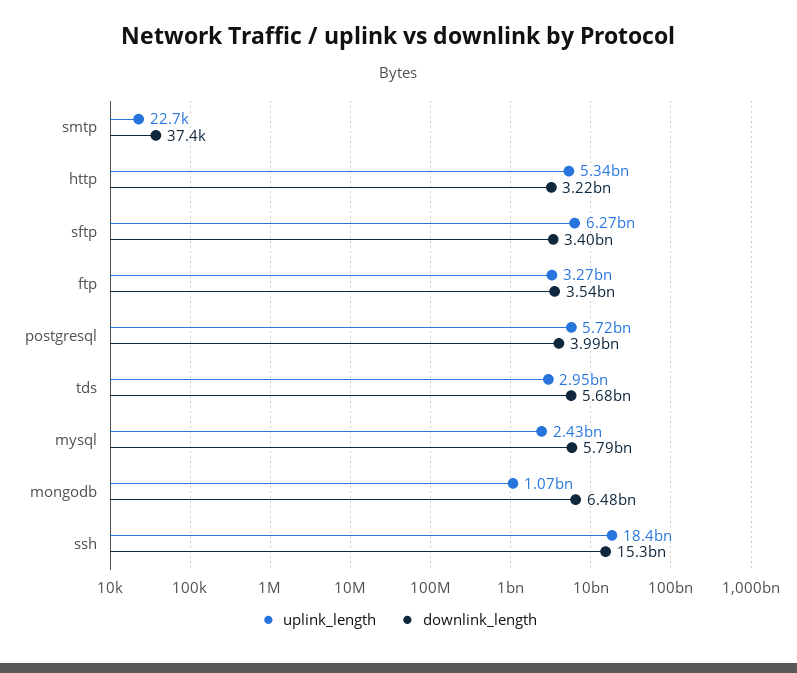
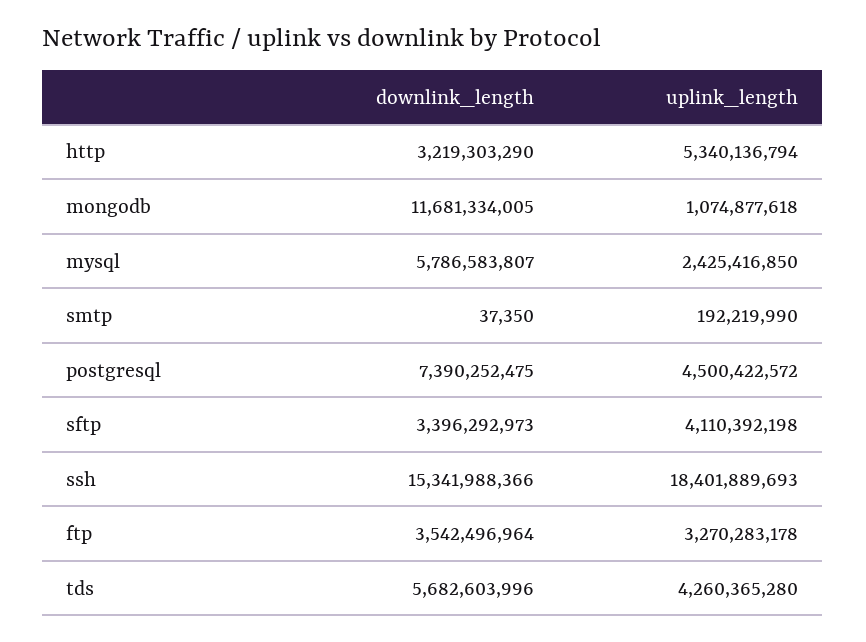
  {
    "uplink_length": {
-     "smtp": 22700,
+     "smtp": 192219990,
      "http": 5340136794,
-     "sftp": 6270000000,
+     "sftp": 4110392198,
      "ftp": 3270283178,
-     "postgresql": 5720000000,
+     "postgresql": 4500422572,
-     "tds": 2950000000,
+     "tds": 4260365280,
      "mysql": 2425416850,
      "mongodb": 1074877618,
      "ssh": 18401889693
    },
    "downlink_length": {
      "smtp": 37350,
      "http": 3219303290,
      "sftp": 3396292973,
      "ftp": 3542496964,
-     "postgresql": 3990000000,
+     "postgresql": 7390252475,
      "tds": 5682603996,
      "mysql": 5786583807,
-     "mongodb": 6480000000,
+     "mongodb": 11681334005,
      "ssh": 15341988366
    }
  }

